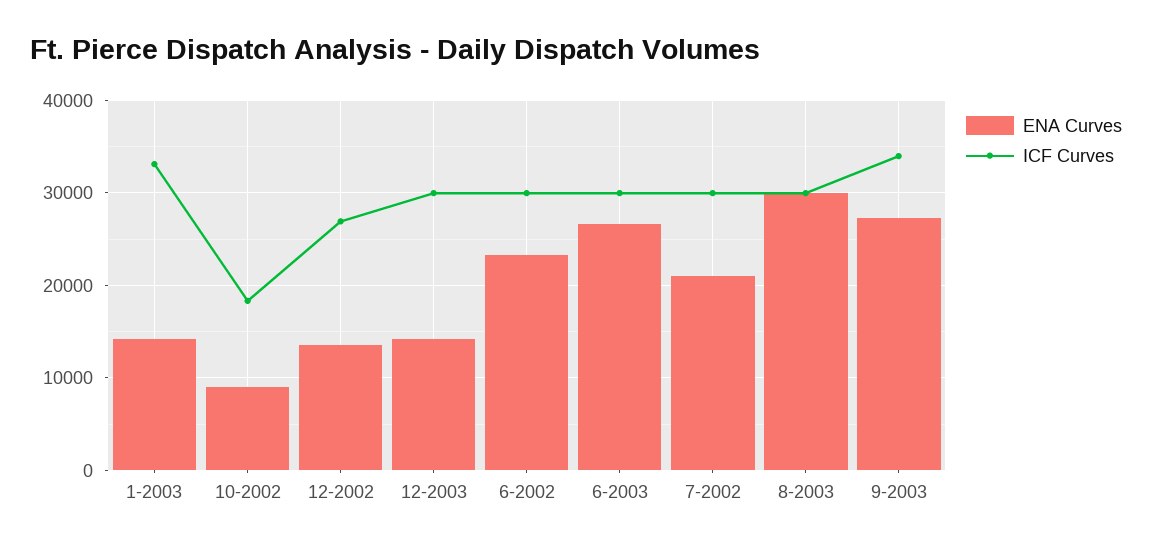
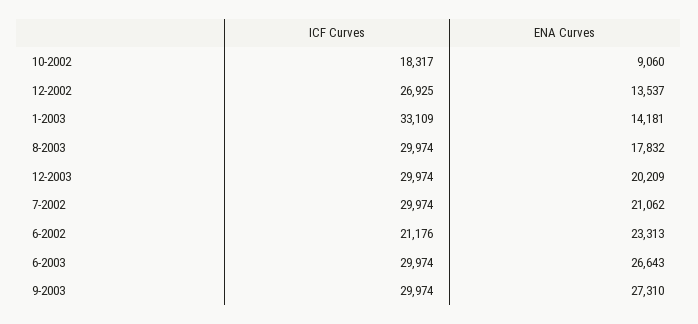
  {
    "ENA Curves": {
      "1-2003": 14181,
      "10-2002": 9060,
      "12-2002": 13537,
-     "12-2003": 14000,
+     "12-2003": 20209,
      "6-2002": 23313,
      "6-2003": 26643,
      "7-2002": 21062,
-     "8-2003": 30000,
+     "8-2003": 17832,
      "9-2003": 27310
    },
    "ICF Curves": {
      "1-2003": 33109,
      "10-2002": 18317,
      "12-2002": 26925,
      "12-2003": 29974,
-     "6-2002": 30000,
+     "6-2002": 21176,
      "6-2003": 29974,
      "7-2002": 29974,
      "8-2003": 29974,
-     "9-2003": 34000
+     "9-2003": 29974
    }
  }

